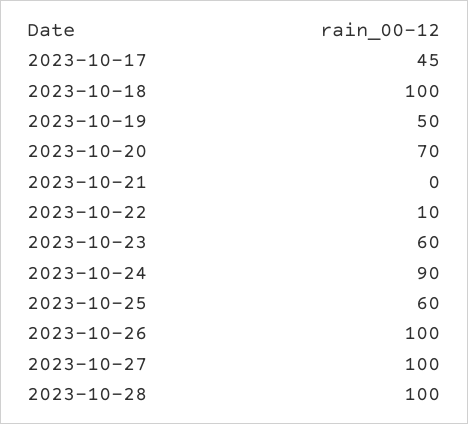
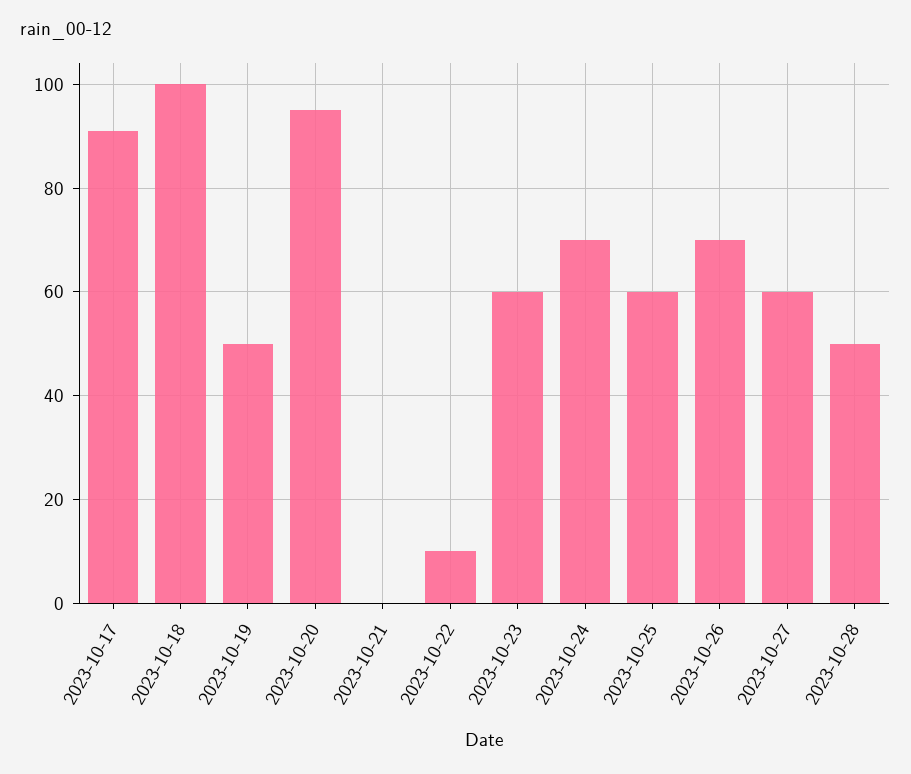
  {
-   "2023-10-17": 45,
+   "2023-10-17": 90,
    "2023-10-18": 100,
    "2023-10-19": 50,
-   "2023-10-20": 70,
+   "2023-10-20": 95,
    "2023-10-21": 0,
    "2023-10-22": 10,
    "2023-10-23": 60,
-   "2023-10-24": 90,
+   "2023-10-24": 70,
    "2023-10-25": 60,
-   "2023-10-26": 100,
+   "2023-10-26": 70,
-   "2023-10-27": 100,
+   "2023-10-27": 60,
-   "2023-10-28": 100
+   "2023-10-28": 50
  }

